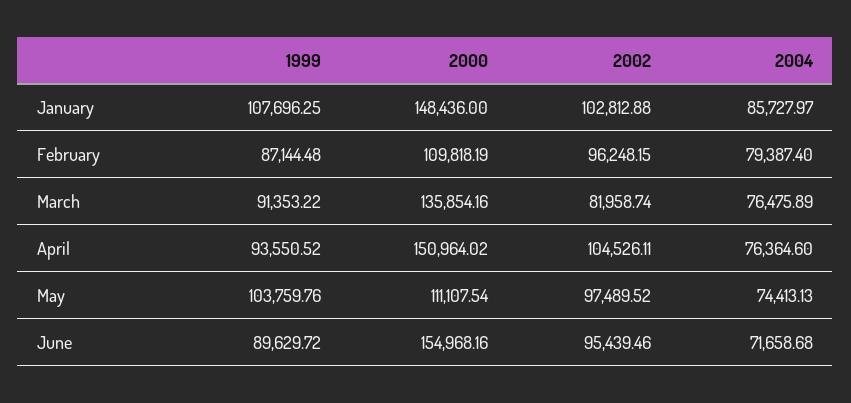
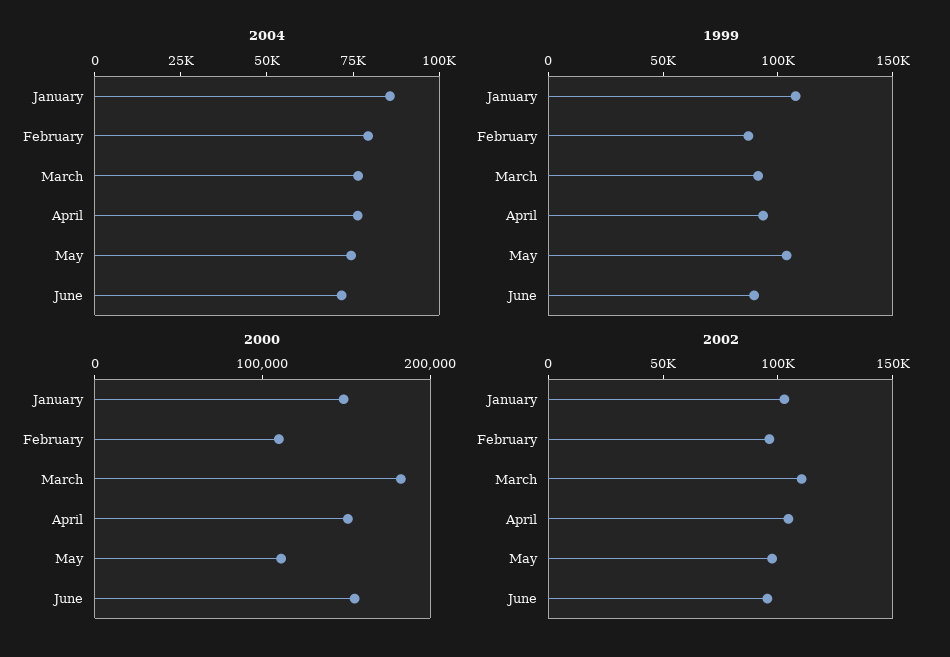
  {
    "1999": {
      "January": 107696.25,
      "February": 87144.48,
      "March": 91353.22,
      "April": 93550.52,
      "May": 103759.76,
      "June": 89629.72
    },
    "2000": {
      "January": 148436,
      "February": 109818.19,
-     "March": 135854.16,
+     "March": 180000,
      "April": 150964.02,
      "May": 111107.54,
      "June": 154968.16
    },
    "2002": {
      "January": 102812.88,
      "February": 96248.15,
-     "March": 81958.74,
+     "March": 110000,
      "April": 104526.11,
      "May": 97489.52,
      "June": 95439.46
    },
    "2004": {
      "January": 85727.97,
      "February": 79387.4,
      "March": 76475.89,
      "April": 76364.6,
      "May": 74413.13,
      "June": 71658.68
    }
  }

